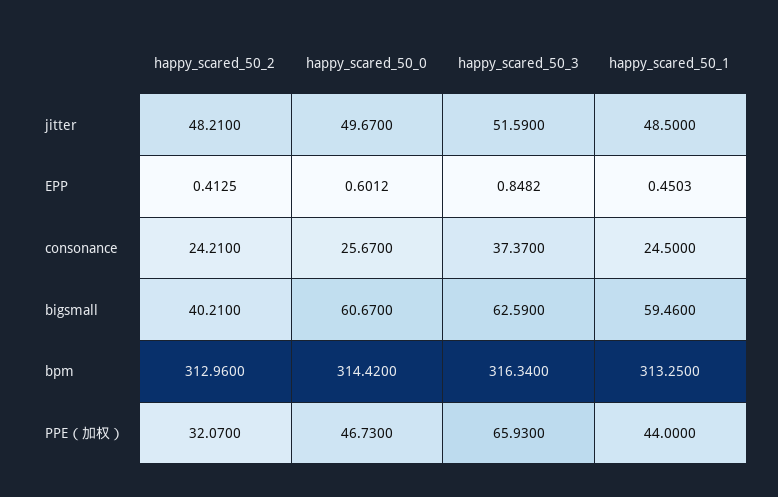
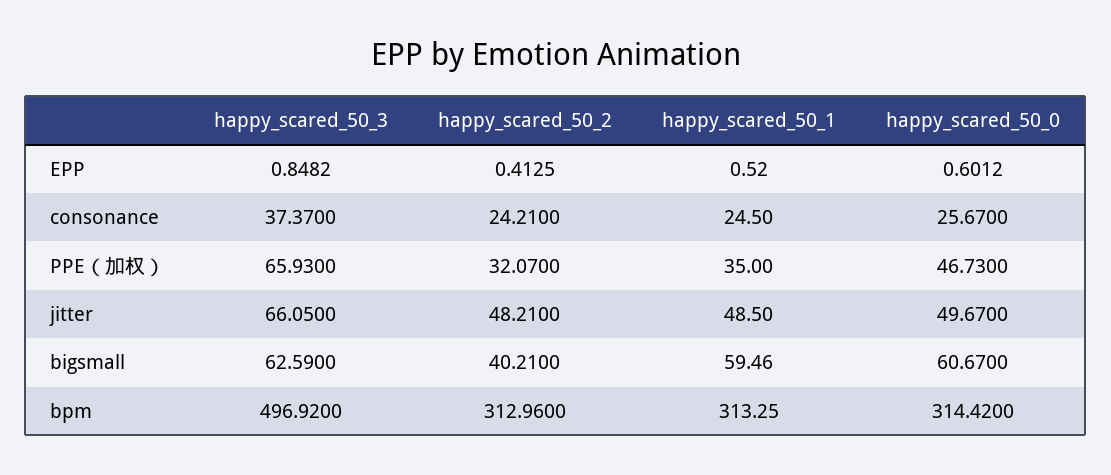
  {
    "happy_scared_50_2": {
      "jitter": 48.21,
      "EPP": 0.4125,
      "consonance": 24.21,
      "bigsmall": 40.21,
      "bpm": 312.96,
      "PPE（加权）": 32.07
    },
    "happy_scared_50_0": {
      "jitter": 49.67,
      "EPP": 0.6012,
      "consonance": 25.67,
      "bigsmall": 60.67,
      "bpm": 314.42,
      "PPE（加权）": 46.73
    },
    "happy_scared_50_3": {
-     "jitter": 51.59,
+     "jitter": 66.05,
      "EPP": 0.8482,
      "consonance": 37.37,
      "bigsmall": 62.59,
-     "bpm": 316.34,
+     "bpm": 496.92,
      "PPE（加权）": 65.93
    },
    "happy_scared_50_1": {
      "jitter": 48.5,
-     "EPP": 0.4503,
+     "EPP": 0.52,
      "consonance": 24.5,
      "bigsmall": 59.46,
      "bpm": 313.25,
-     "PPE（加权）": 44
+     "PPE（加权）": 35
    }
  }

